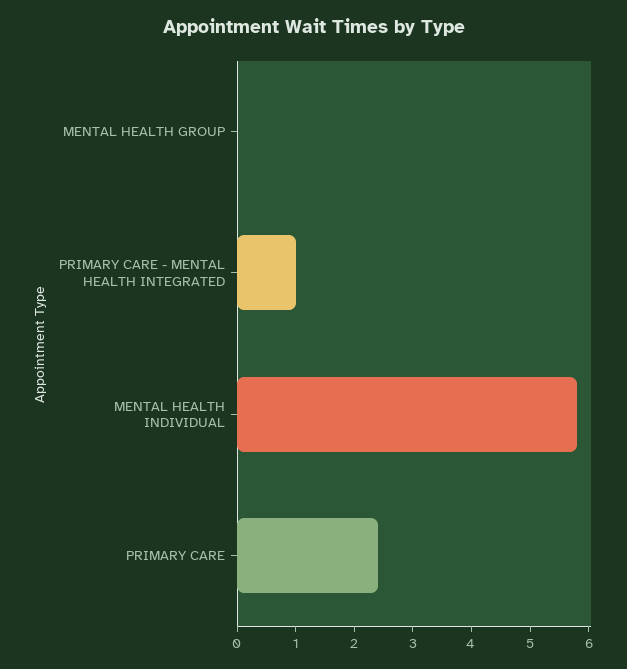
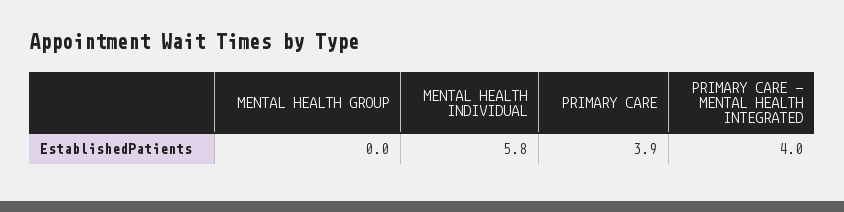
  {
    "MENTAL HEALTH GROUP": 0,
-   "PRIMARY CARE - MENTAL HEALTH INTEGRATED": 1,
+   "PRIMARY CARE - MENTAL HEALTH INTEGRATED": 4,
    "MENTAL HEALTH INDIVIDUAL": 5.8,
-   "PRIMARY CARE": 2.5
+   "PRIMARY CARE": 3.9
  }

